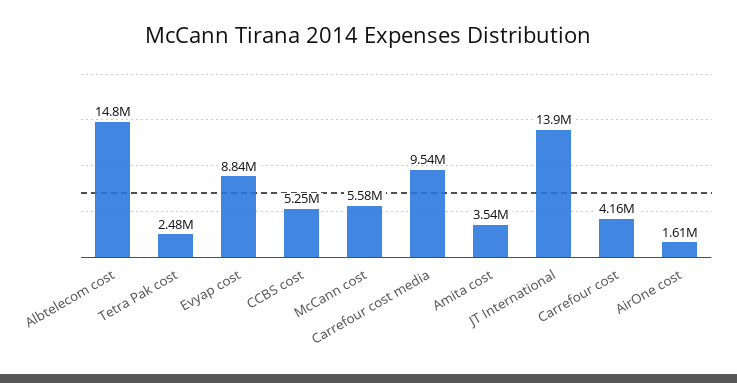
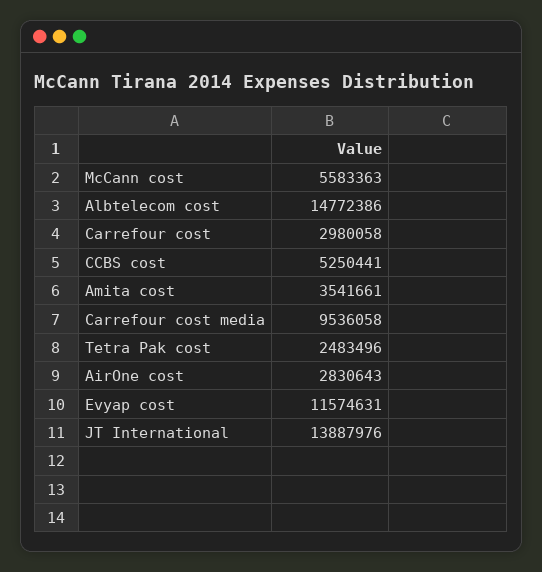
  {
    "Albtelecom cost": 14772386,
    "Tetra Pak cost": 2483496,
-   "Evyap cost": 8840000,
+   "Evyap cost": 11574631,
    "CCBS cost": 5250441,
    "McCann cost": 5583363,
    "Carrefour cost media": 9536058,
    "Amita cost": 3541661,
    "JT International": 13887976,
-   "Carrefour cost": 4160000,
+   "Carrefour cost": 2980058,
-   "AirOne cost": 1610000
+   "AirOne cost": 2830643
  }

